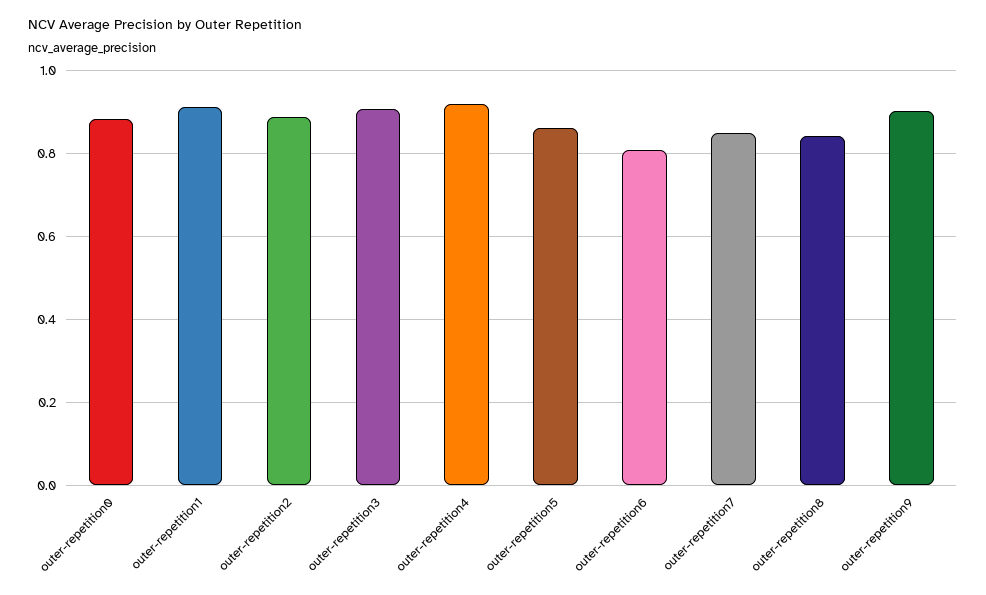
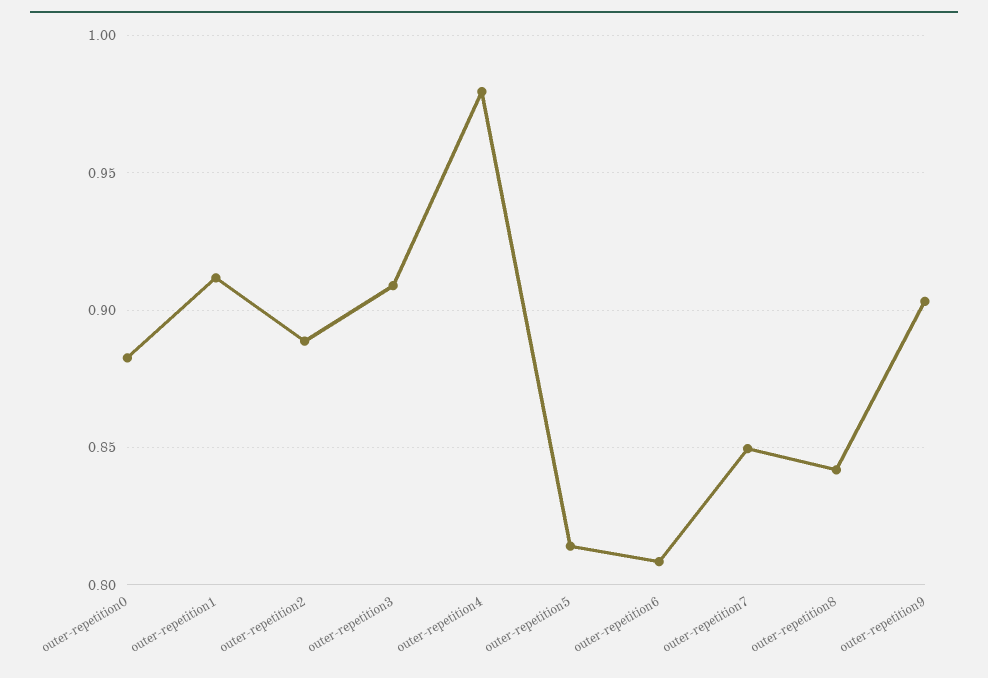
  {
    "outer-repetition0": 0.885,
    "outer-repetition1": 0.91,
    "outer-repetition2": 0.89,
    "outer-repetition3": 0.91,
-   "outer-repetition4": 0.92,
+   "outer-repetition4": 0.98,
-   "outer-repetition5": 0.86,
+   "outer-repetition5": 0.815,
    "outer-repetition6": 0.81,
    "outer-repetition7": 0.85,
    "outer-repetition8": 0.84,
    "outer-repetition9": 0.905
  }

